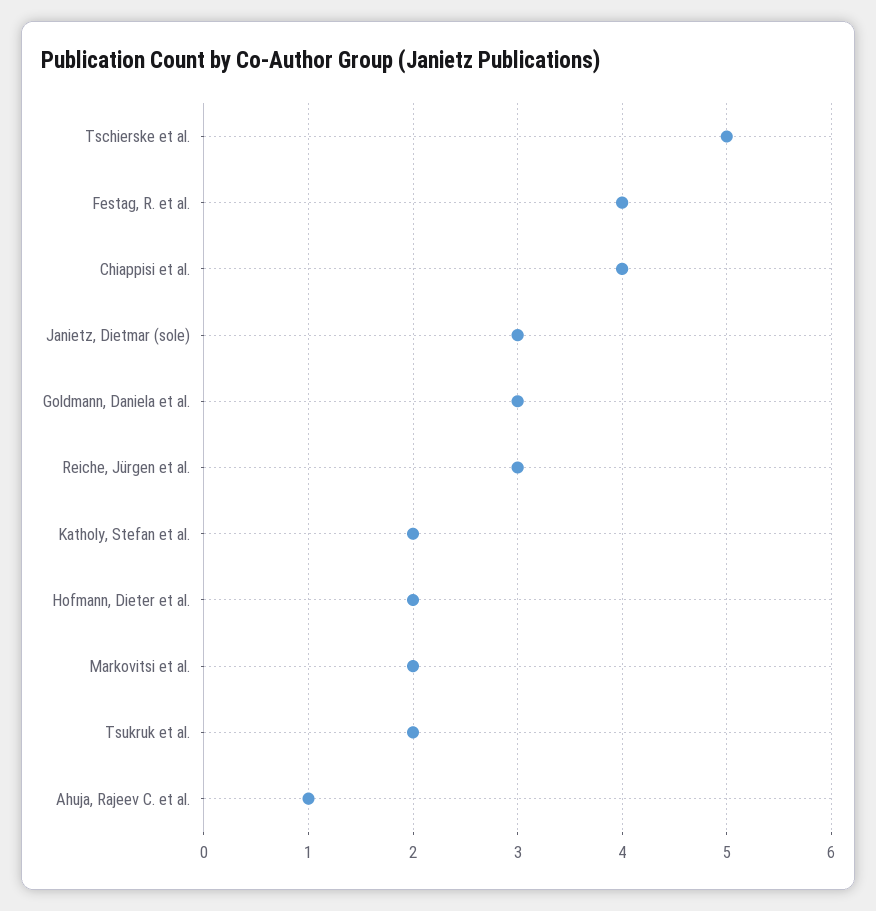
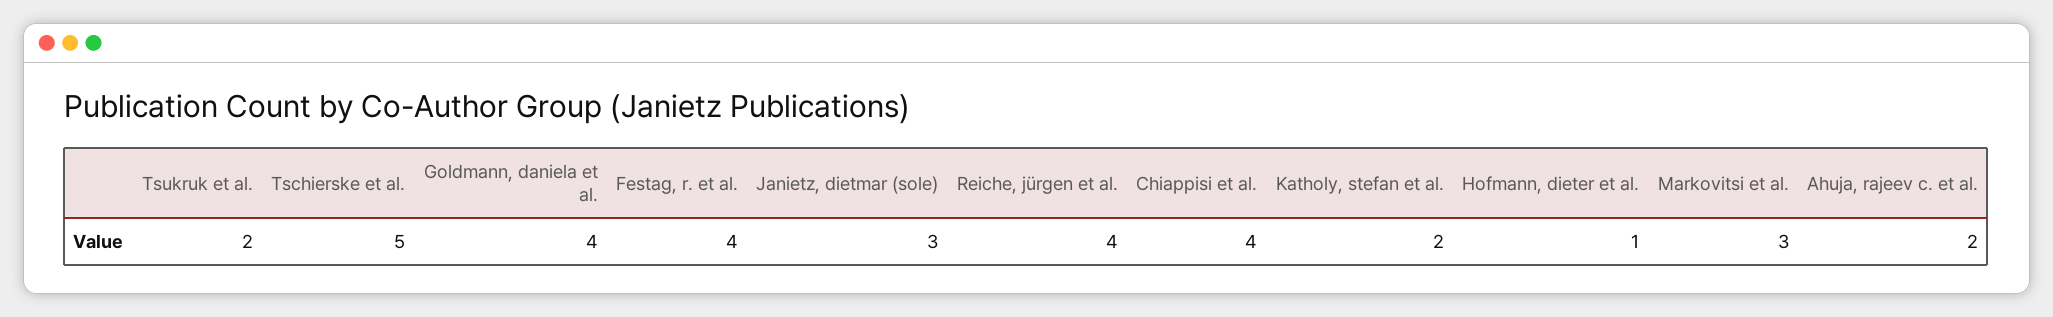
  {
    "Tschierske et al.": 5,
    "Festag, R. et al.": 4,
    "Chiappisi et al.": 4,
    "Janietz, Dietmar (sole)": 3,
-   "Goldmann, Daniela et al.": 3,
+   "Goldmann, Daniela et al.": 4,
-   "Reiche, Jürgen et al.": 3,
+   "Reiche, Jürgen et al.": 4,
    "Katholy, Stefan et al.": 2,
-   "Hofmann, Dieter et al.": 2,
+   "Hofmann, Dieter et al.": 1,
-   "Markovitsi et al.": 2,
+   "Markovitsi et al.": 3,
    "Tsukruk et al.": 2,
-   "Ahuja, Rajeev C. et al.": 1
+   "Ahuja, Rajeev C. et al.": 2
  }

